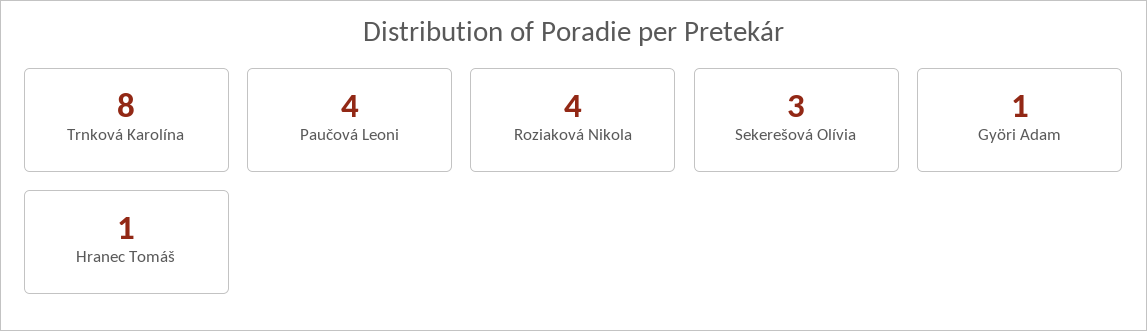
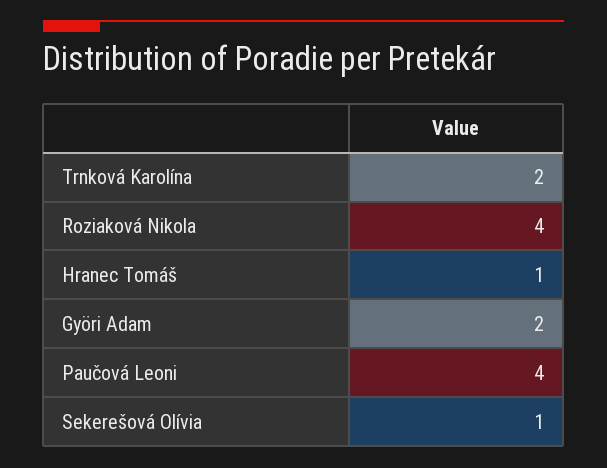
  {
-   "Trnková Karolína": 8,
+   "Trnková Karolína": 2,
    "Paučová Leoni": 4,
    "Roziaková Nikola": 4,
-   "Sekerešová Olívia": 3,
+   "Sekerešová Olívia": 1,
-   "Györi Adam": 1,
+   "Györi Adam": 2,
    "Hranec Tomáš": 1
  }

